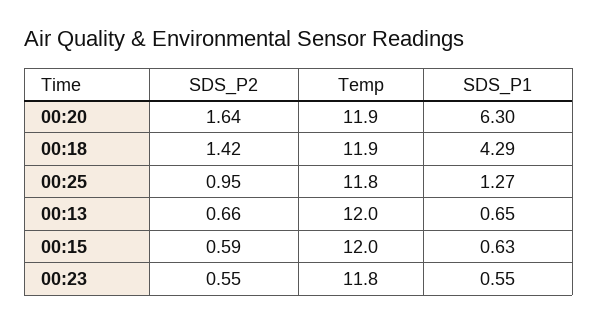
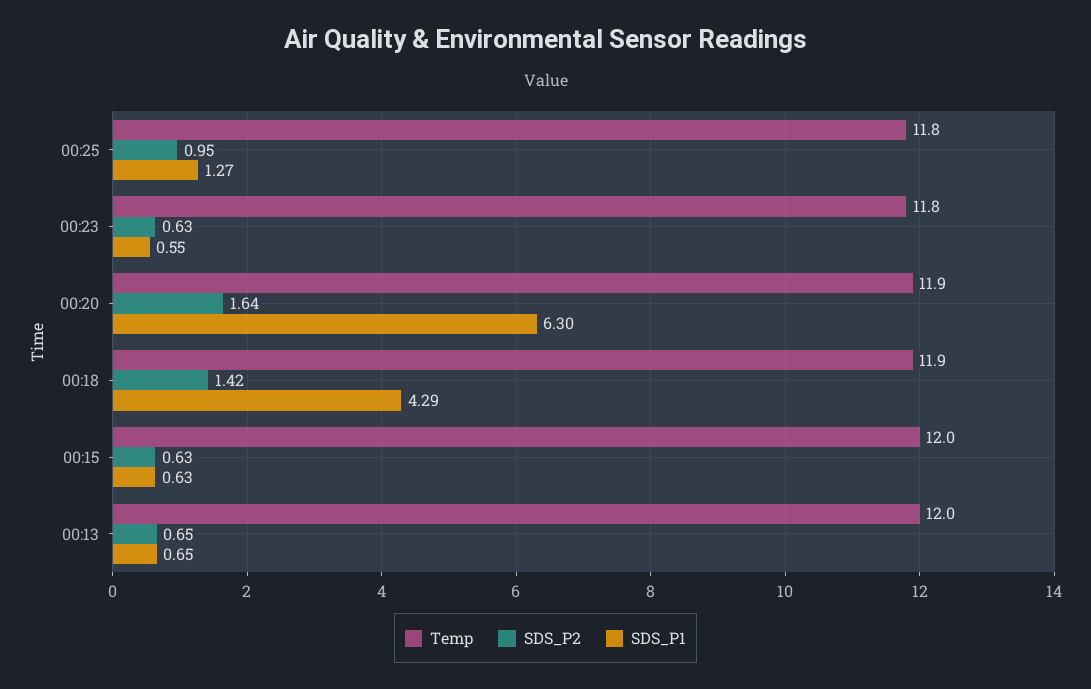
  {
    "SDS_P2": {
      "00:20": 1.64,
      "00:18": 1.42,
      "00:25": 0.95,
-     "00:13": 0.66,
+     "00:13": 0.65,
-     "00:15": 0.59,
+     "00:15": 0.63,
-     "00:23": 0.55
+     "00:23": 0.63
    },
    "Temp": {
      "00:20": 11.9,
      "00:18": 11.9,
      "00:25": 11.8,
      "00:13": 12,
      "00:15": 12,
      "00:23": 11.8
    },
    "SDS_P1": {
      "00:20": 6.3,
      "00:18": 4.29,
      "00:25": 1.27,
      "00:13": 0.65,
      "00:15": 0.63,
      "00:23": 0.55
    }
  }

